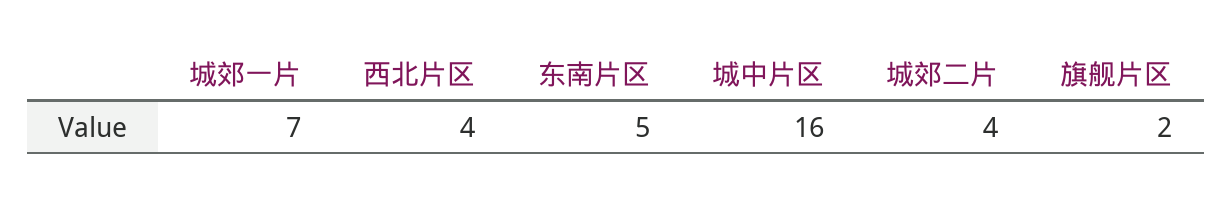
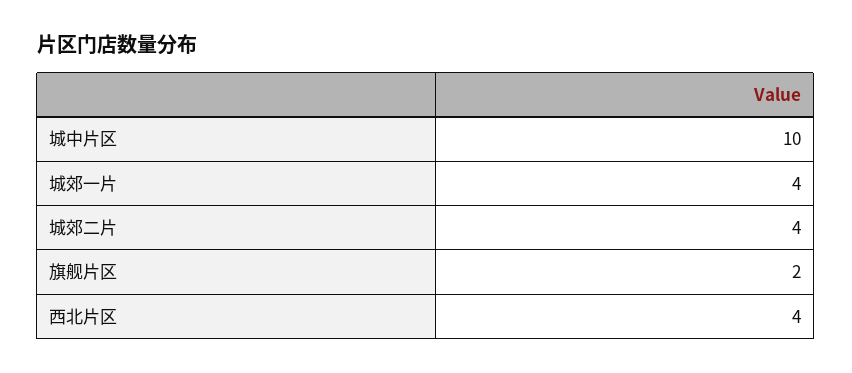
  {
-   "城郊一片": 7,
+   "城郊一片": 4,
    "西北片区": 4,
-   "东南片区": 5,
-   "城中片区": 16,
+   "城中片区": 10,
    "城郊二片": 4,
    "旗舰片区": 2
  }

